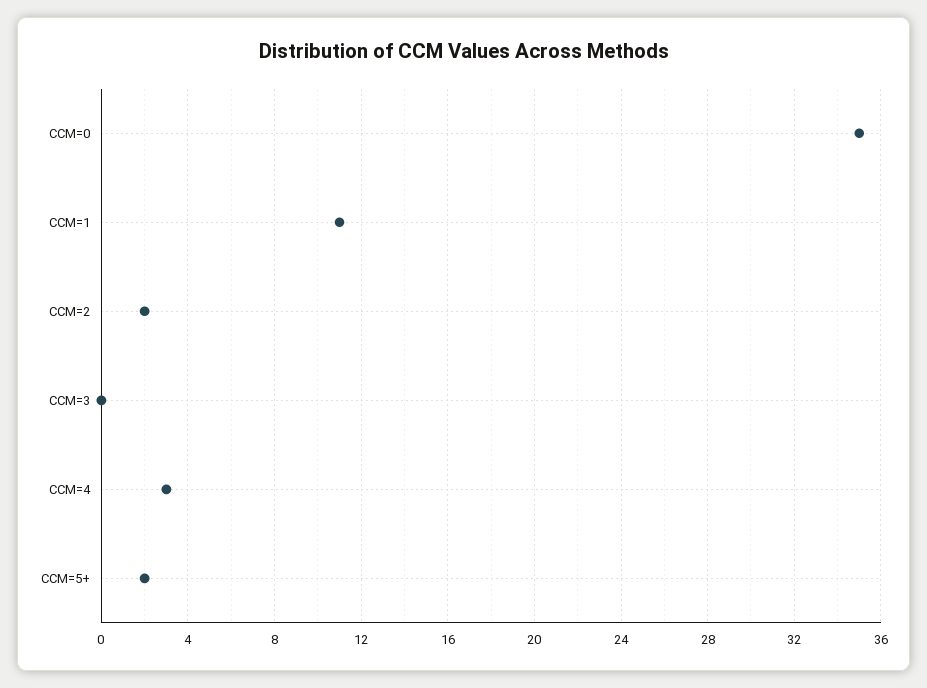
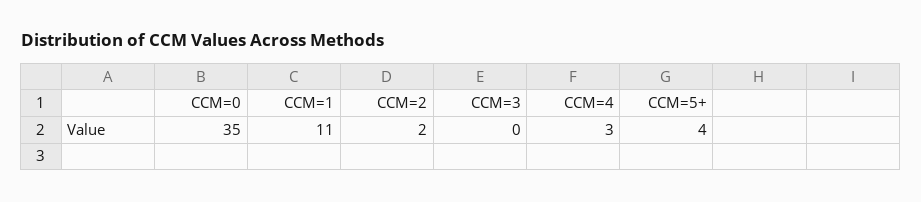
  {
    "CCM=0": 35,
    "CCM=1": 11,
    "CCM=2": 2,
    "CCM=3": 0,
    "CCM=4": 3,
-   "CCM=5+": 2
+   "CCM=5+": 4
  }

